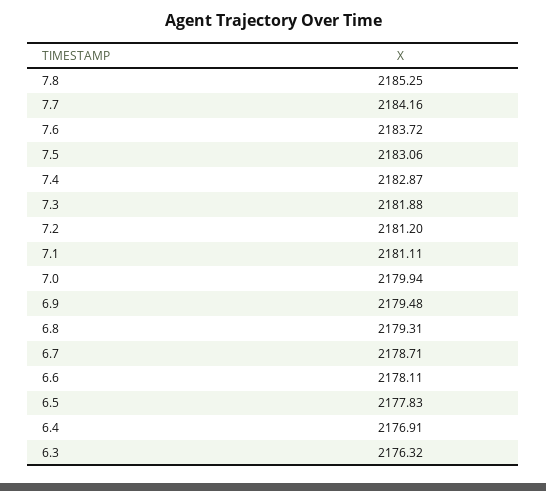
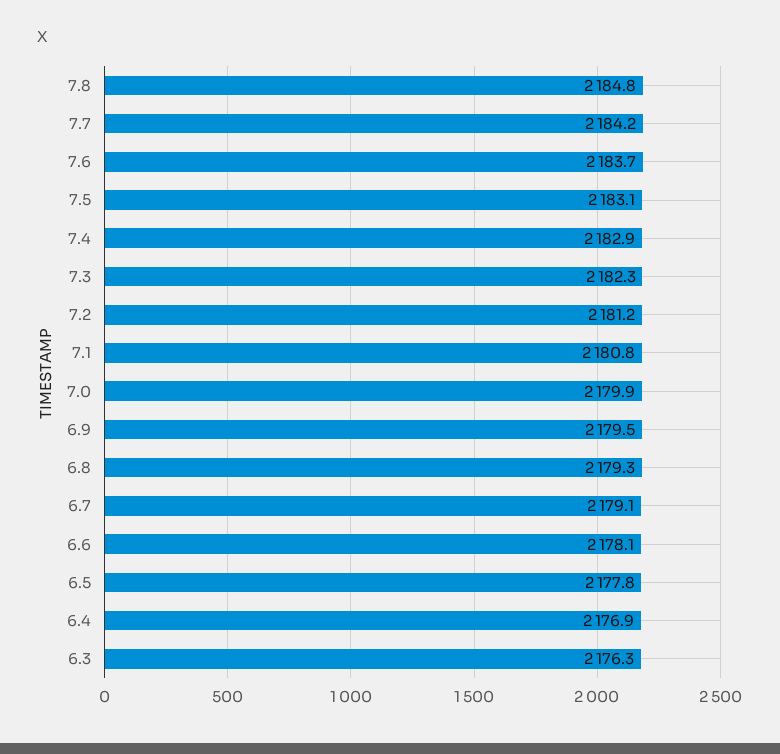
  {
-   "7.8": 2185.25,
+   "7.8": 2184.8,
    "7.7": 2184.16,
    "7.6": 2183.72,
    "7.5": 2183.06,
    "7.4": 2182.87,
-   "7.3": 2181.88,
+   "7.3": 2182.3,
    "7.2": 2181.2,
-   "7.1": 2181.11,
+   "7.1": 2180.8,
    "7.0": 2179.94,
    "6.9": 2179.48,
    "6.8": 2179.31,
-   "6.7": 2178.71,
+   "6.7": 2179.1,
    "6.6": 2178.11,
    "6.5": 2177.83,
    "6.4": 2176.91,
    "6.3": 2176.32
  }

